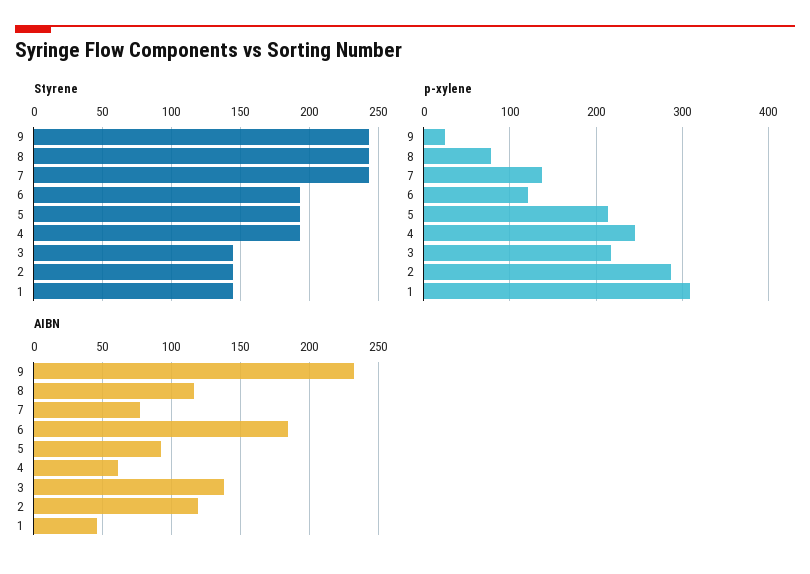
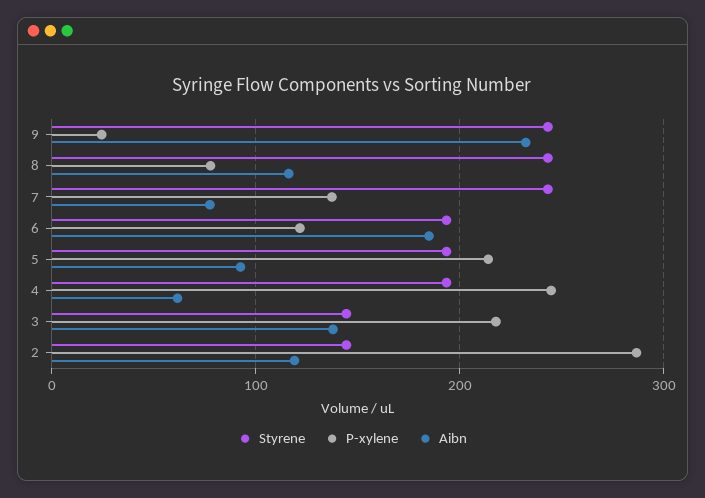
  {
    "Styrene": {
      "9": 245,
      "8": 245,
      "7": 245,
      "6": 195,
      "5": 195,
      "4": 195,
      "3": 145,
-     "2": 145,
+     "2": 145
-     "1": 145
    },
    "p-xylene": {
      "9": 20,
      "8": 80,
      "7": 140,
      "6": 120,
      "5": 210,
      "4": 240,
      "3": 220,
-     "2": 290,
+     "2": 290
-     "1": 310
    },
    "AIBN": {
      "9": 230,
      "8": 115,
      "7": 80,
      "6": 185,
      "5": 95,
      "4": 60,
      "3": 140,
-     "2": 120,
+     "2": 120
-     "1": 45
    }
  }

